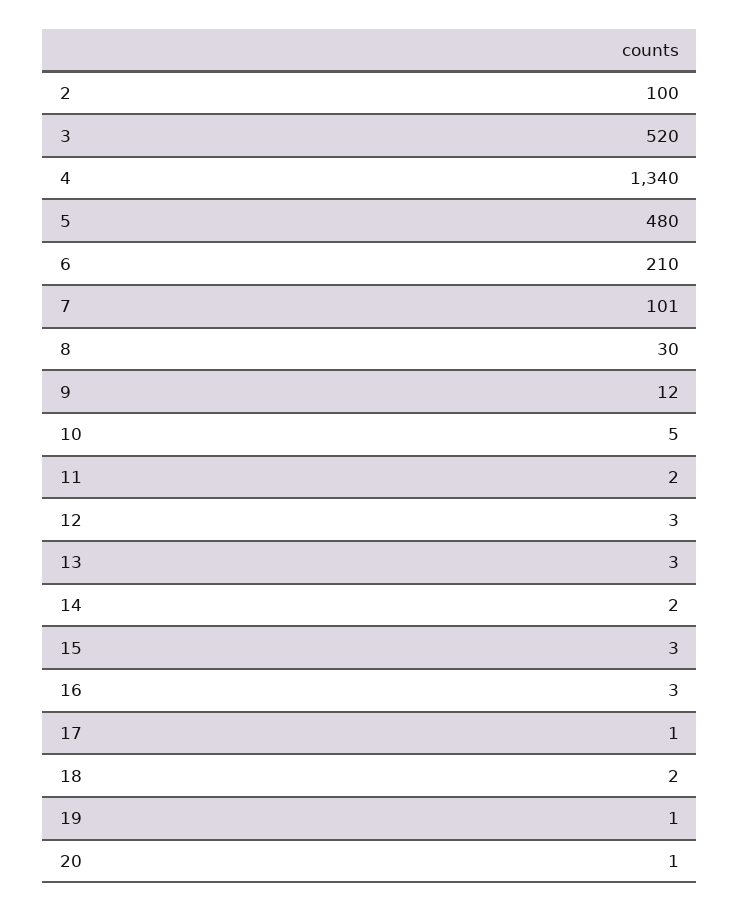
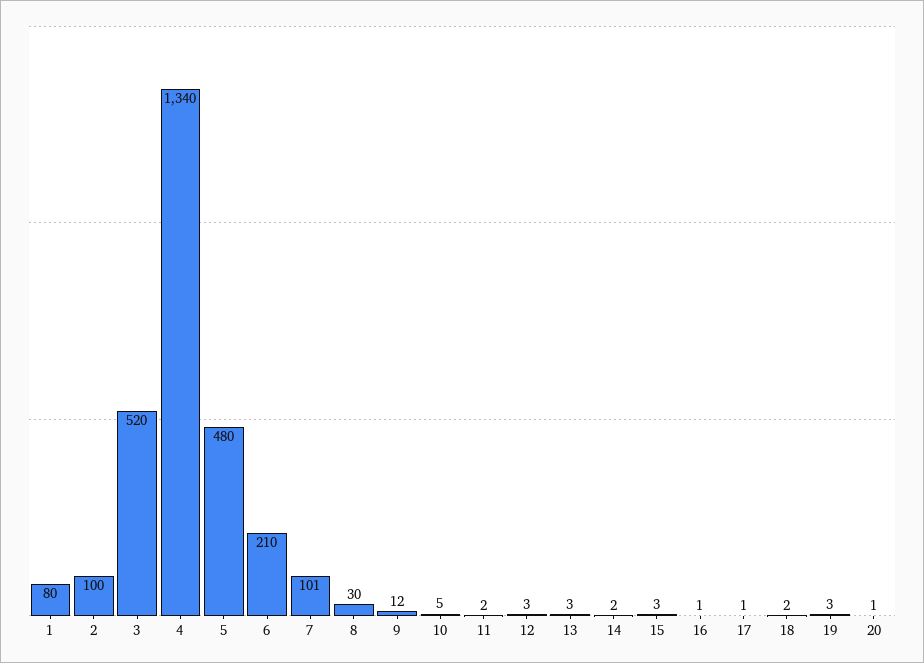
  {
    "2": 100,
    "3": 520,
    "4": 1340,
    "5": 480,
    "6": 210,
    "7": 101,
    "8": 30,
    "9": 12,
    "10": 5,
    "11": 2,
    "12": 3,
    "13": 3,
    "14": 2,
    "15": 3,
-   "16": 3,
+   "16": 1,
    "17": 1,
    "18": 2,
-   "19": 1,
+   "19": 3,
-   "20": 1
+   "20": 1,
+   "1": 80
  }

